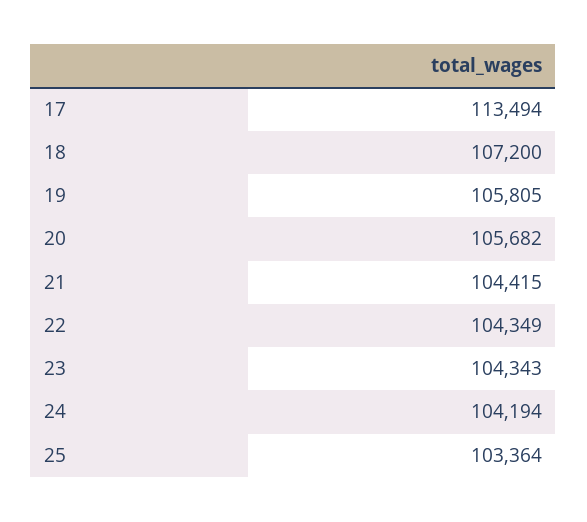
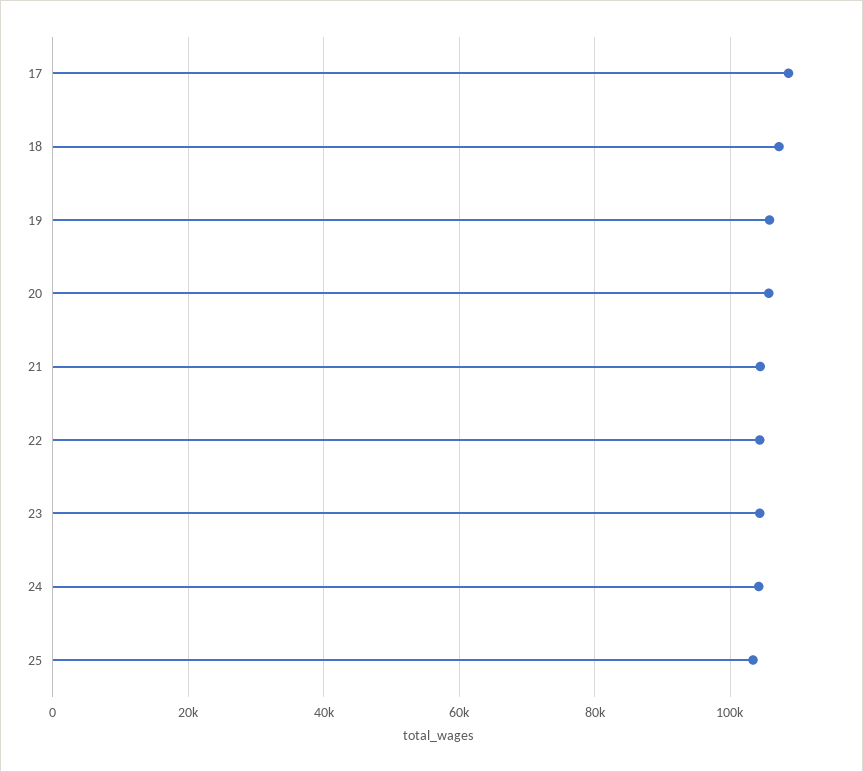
  {
-   "17": 113494,
+   "17": 108000,
    "18": 107200,
    "19": 105805,
    "20": 105682,
    "21": 104415,
    "22": 104349,
    "23": 104343,
    "24": 104194,
    "25": 103364
  }

